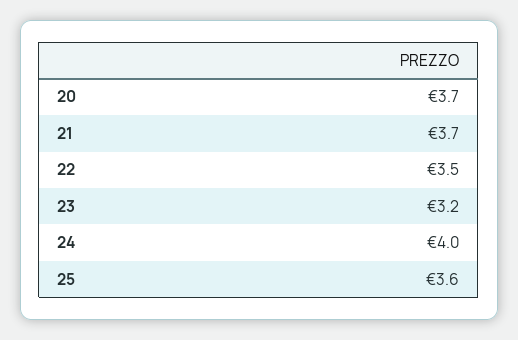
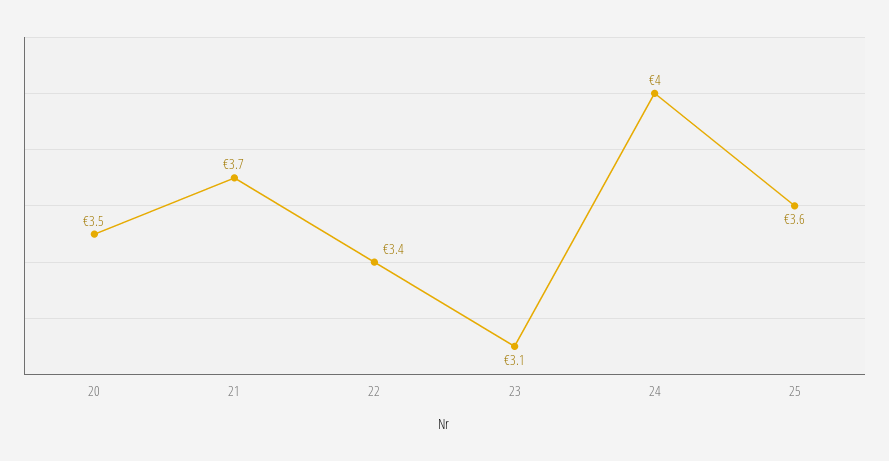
  {
-   "20": 3.7,
+   "20": 3.5,
    "21": 3.7,
-   "22": 3.5,
+   "22": 3.4,
-   "23": 3.2,
+   "23": 3.1,
    "24": 4,
    "25": 3.6
  }

